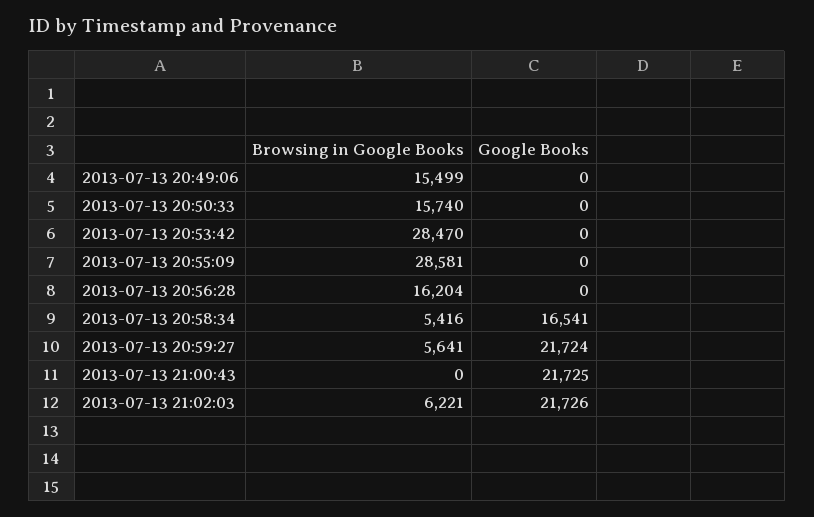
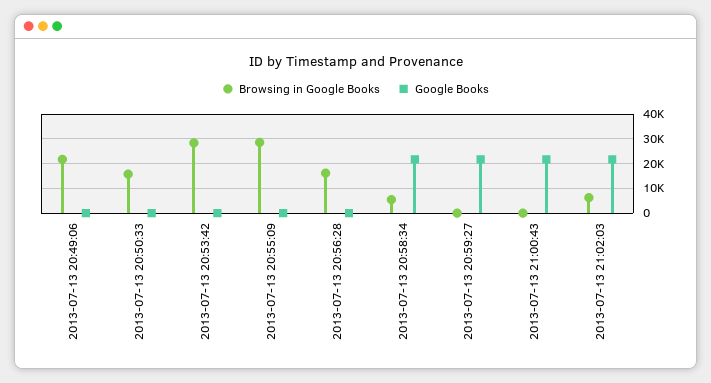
  {
    "Browsing in Google Books": {
-     "2013-07-13 20:49:06": 15499,
+     "2013-07-13 20:49:06": 22500,
      "2013-07-13 20:50:33": 15740,
      "2013-07-13 20:53:42": 28470,
      "2013-07-13 20:55:09": 28581,
      "2013-07-13 20:56:28": 16204,
      "2013-07-13 20:58:34": 5416,
-     "2013-07-13 20:59:27": 5641,
+     "2013-07-13 20:59:27": 0,
      "2013-07-13 21:00:43": 0,
      "2013-07-13 21:02:03": 6221
    },
    "Google Books": {
      "2013-07-13 20:49:06": 0,
      "2013-07-13 20:50:33": 0,
      "2013-07-13 20:53:42": 0,
      "2013-07-13 20:55:09": 0,
      "2013-07-13 20:56:28": 0,
-     "2013-07-13 20:58:34": 16541,
+     "2013-07-13 20:58:34": 22500,
      "2013-07-13 20:59:27": 21724,
      "2013-07-13 21:00:43": 21725,
      "2013-07-13 21:02:03": 21726
    }
  }

